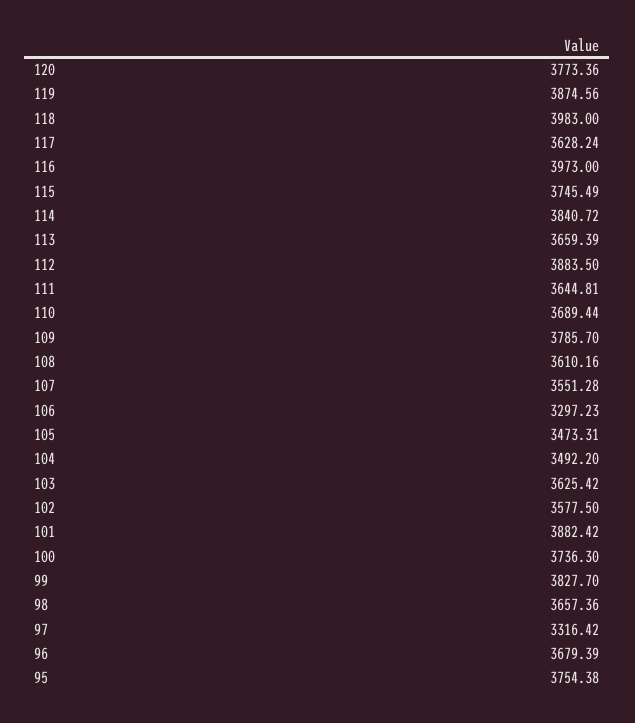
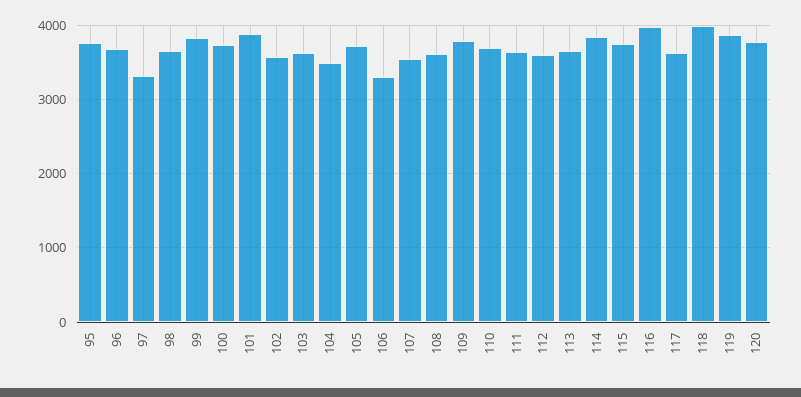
  {
    "120": 3773.36,
    "119": 3874.56,
    "118": 3983,
    "117": 3628.24,
    "116": 3973,
    "115": 3745.49,
    "114": 3840.72,
    "113": 3659.39,
-   "112": 3883.5,
+   "112": 3600,
    "111": 3644.81,
    "110": 3689.44,
    "109": 3785.7,
    "108": 3610.16,
    "107": 3551.28,
    "106": 3297.23,
-   "105": 3473.31,
+   "105": 3700,
    "104": 3492.2,
    "103": 3625.42,
    "102": 3577.5,
    "101": 3882.42,
    "100": 3736.3,
    "99": 3827.7,
    "98": 3657.36,
    "97": 3316.42,
    "96": 3679.39,
    "95": 3754.38
  }

